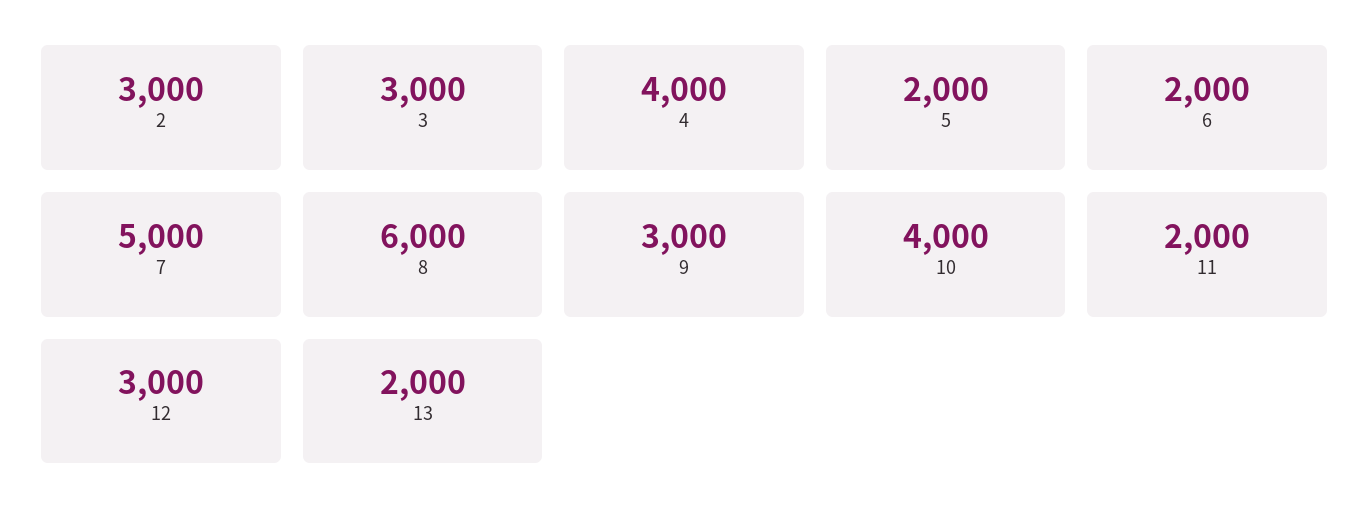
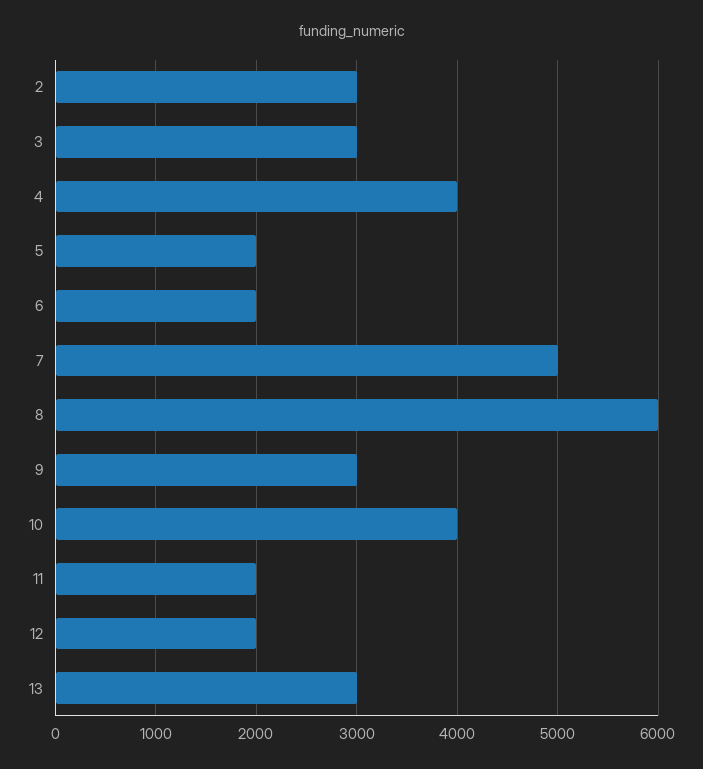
  {
    "2": 3000,
    "3": 3000,
    "4": 4000,
    "5": 2000,
    "6": 2000,
    "7": 5000,
    "8": 6000,
    "9": 3000,
    "10": 4000,
    "11": 2000,
-   "12": 3000,
+   "12": 2000,
-   "13": 2000
+   "13": 3000
  }

